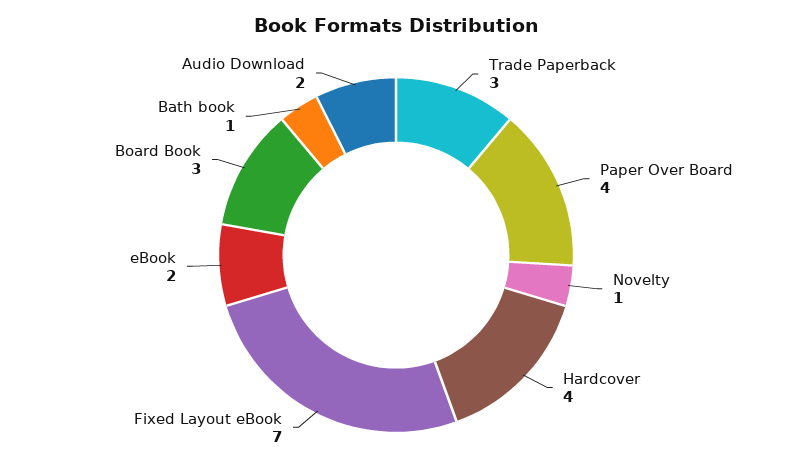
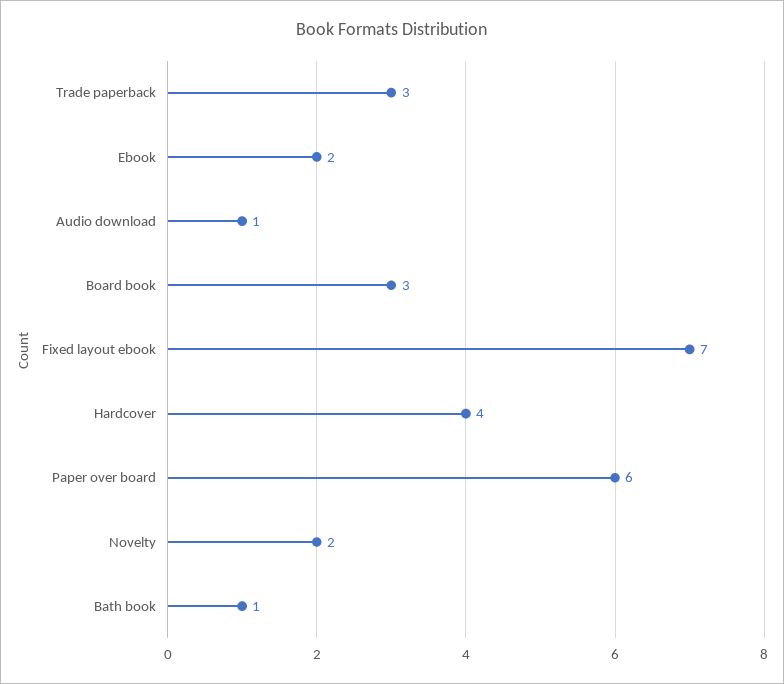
  {
    "Trade Paperback": 3,
-   "Paper Over Board": 4,
+   "Paper Over Board": 6,
-   "Novelty": 1,
+   "Novelty": 2,
    "Hardcover": 4,
    "Fixed Layout eBook": 7,
    "eBook": 2,
    "Board Book": 3,
    "Bath book": 1,
-   "Audio Download": 2
+   "Audio Download": 1
  }

